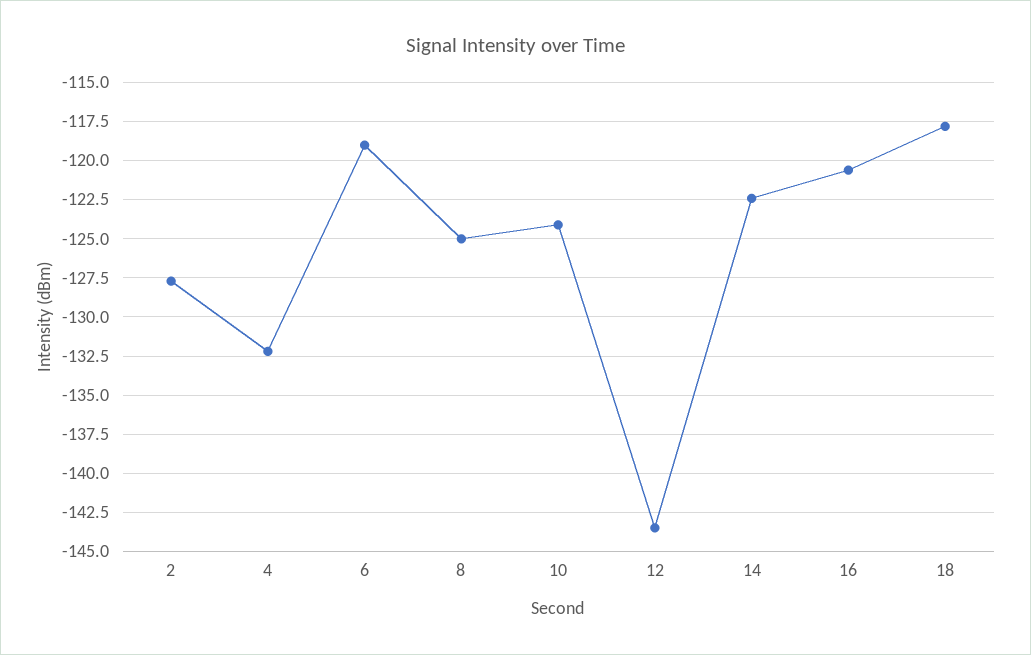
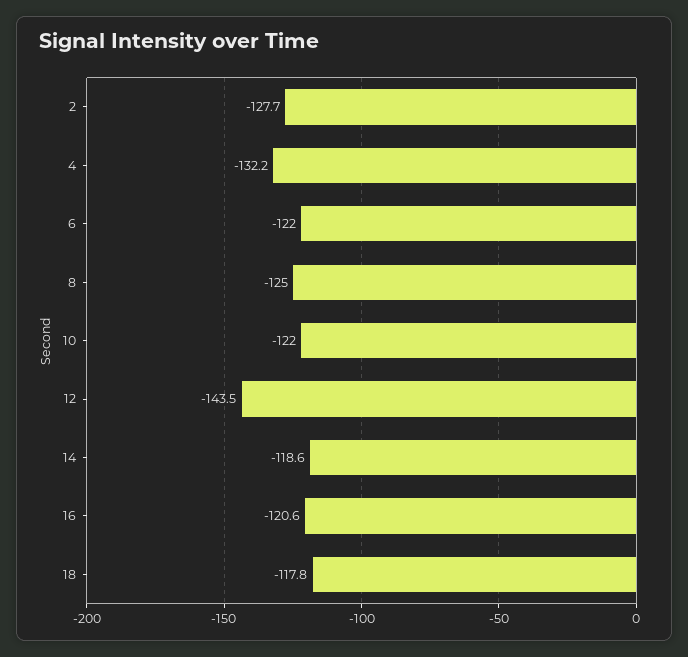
  {
    "2": -127.7,
    "4": -132.2,
-   "6": -119,
+   "6": -122,
    "8": -125,
-   "10": -124,
+   "10": -122,
    "12": -143.5,
-   "14": -122.5,
+   "14": -118.6,
    "16": -120.6,
    "18": -117.8
  }

